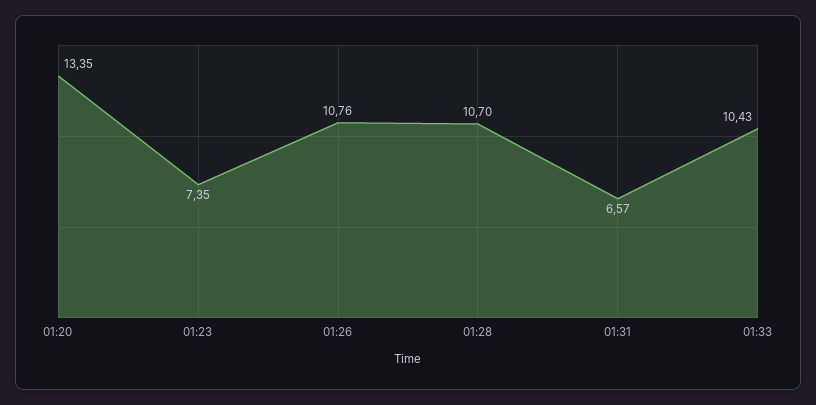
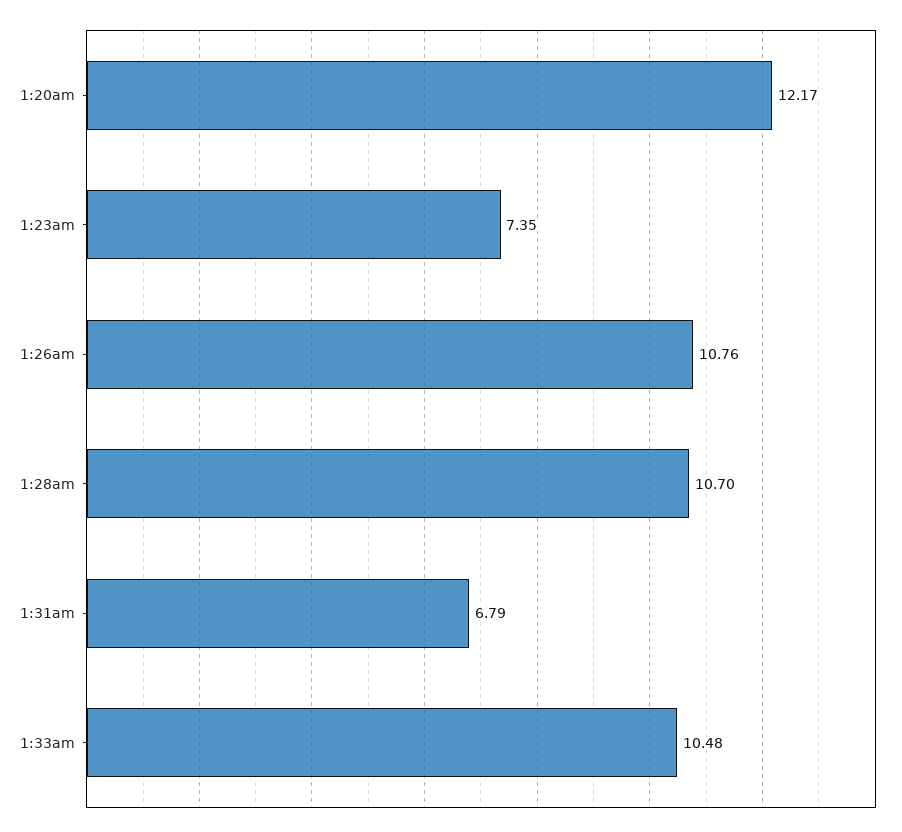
  {
-   "01:20": 13.35,
+   "01:20": 12.17,
    "01:23": 7.35,
    "01:26": 10.76,
    "01:28": 10.7,
-   "01:31": 6.57,
+   "01:31": 6.79,
-   "01:33": 10.43
+   "01:33": 10.48
  }

